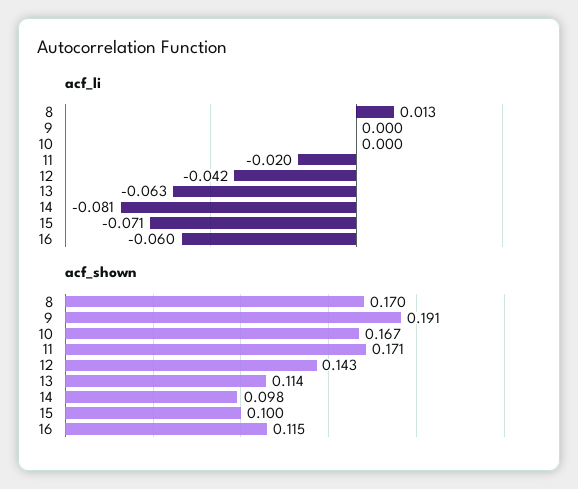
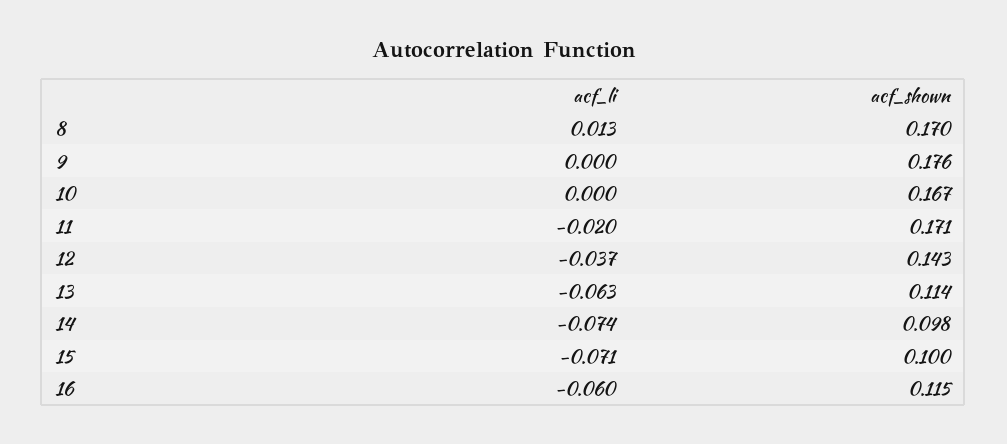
  {
    "acf_li": {
      "8": 0.013,
      "9": 0,
      "10": 0,
      "11": -0.02,
-     "12": -0.042,
+     "12": -0.037,
      "13": -0.063,
-     "14": -0.081,
+     "14": -0.074,
      "15": -0.071,
      "16": -0.06
    },
    "acf_shown": {
      "8": 0.17,
-     "9": 0.191,
+     "9": 0.176,
      "10": 0.167,
      "11": 0.171,
      "12": 0.143,
      "13": 0.114,
      "14": 0.098,
      "15": 0.1,
      "16": 0.115
    }
  }

